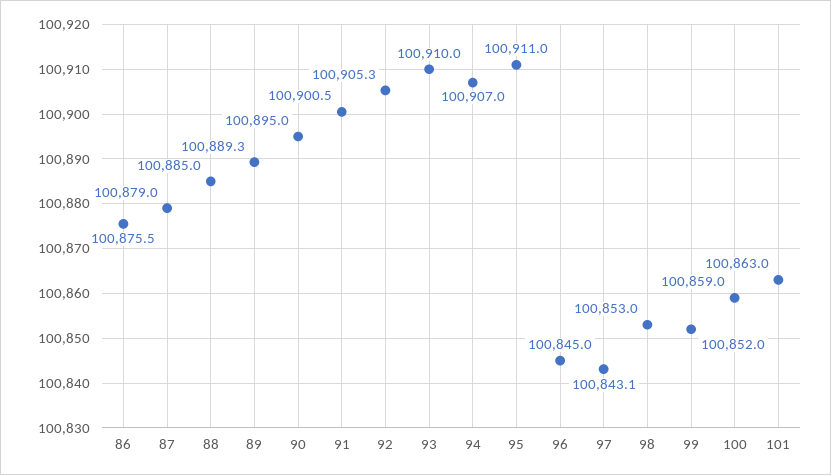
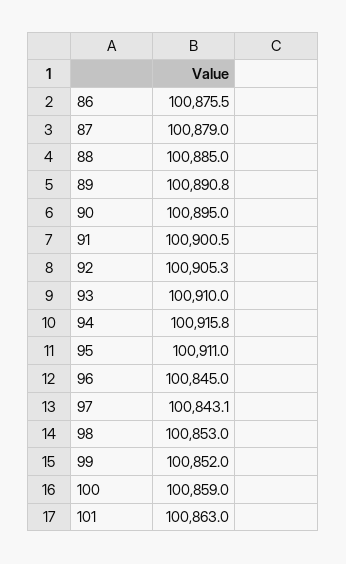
  {
    "86": 100875.5,
    "87": 100879,
    "88": 100885,
-   "89": 100889.3,
+   "89": 100890.8,
    "90": 100895,
    "91": 100900.5,
    "92": 100905.3,
    "93": 100910,
-   "94": 100907,
+   "94": 100915.8,
    "95": 100911,
    "96": 100845,
    "97": 100843.1,
    "98": 100853,
    "99": 100852,
    "100": 100859,
    "101": 100863
  }

